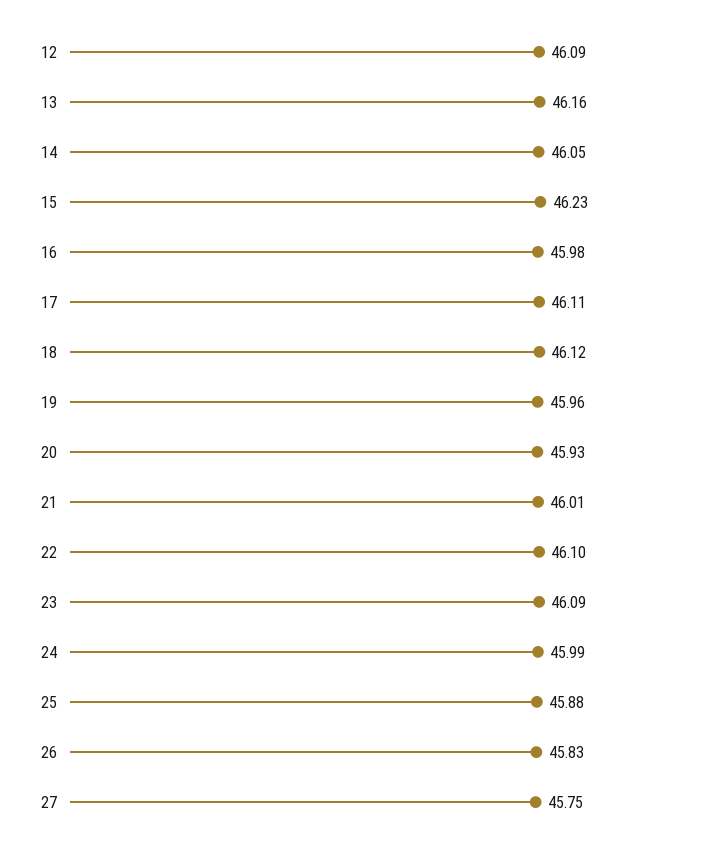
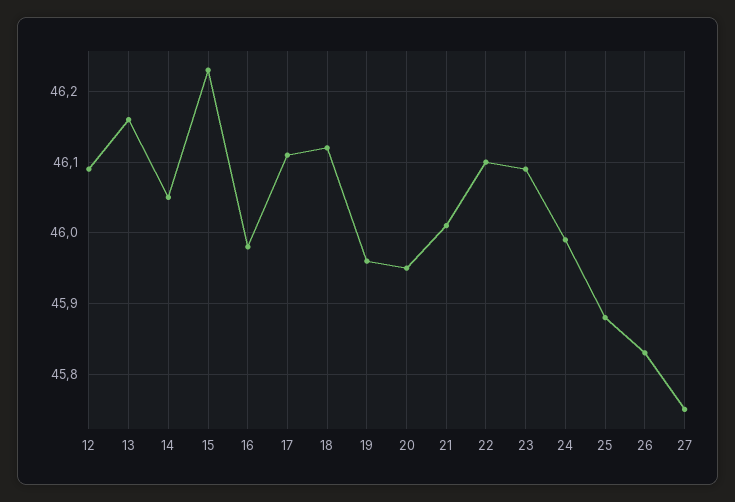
  {
    "12": 46.09,
    "13": 46.16,
    "14": 46.05,
    "15": 46.23,
    "16": 45.98,
    "17": 46.11,
    "18": 46.12,
    "19": 45.96,
-   "20": 45.93,
+   "20": 45.95,
    "21": 46.01,
    "22": 46.1,
    "23": 46.09,
    "24": 45.99,
    "25": 45.88,
    "26": 45.83,
    "27": 45.75
  }

